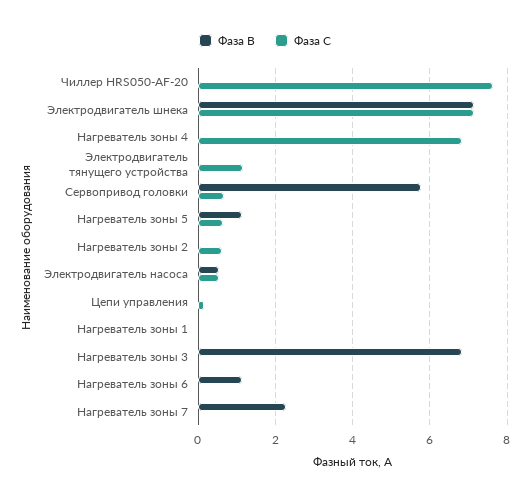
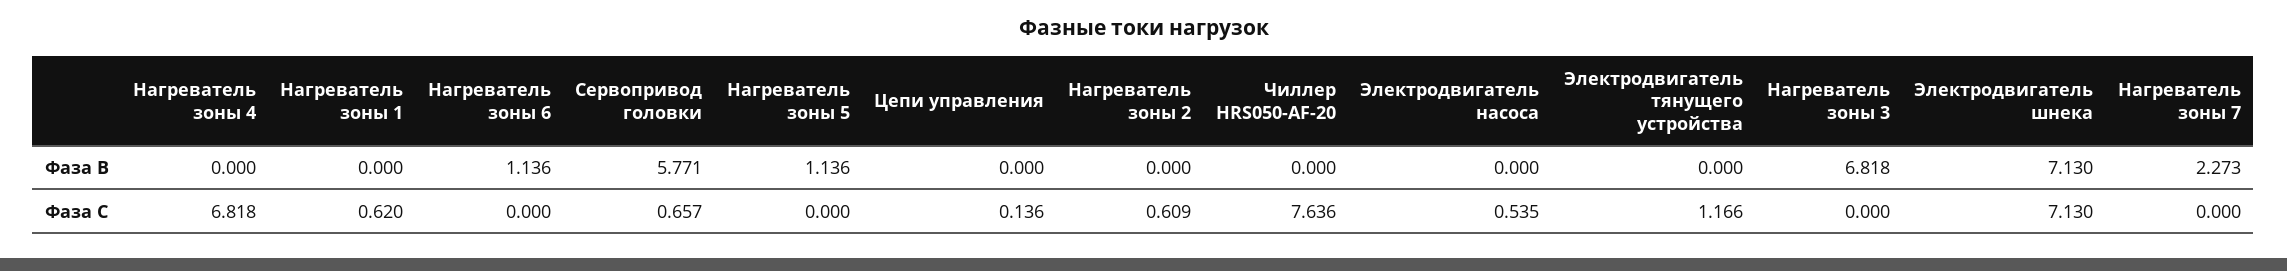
  {
    "Фаза В": {
      "Чиллер HRS050-AF-20": 0,
      "Электродвигатель шнека": 7.13,
      "Нагреватель зоны 4": 0,
      "Электродвигатель тянущего устройства": 0,
      "Сервопривод головки": 5.771,
      "Нагреватель зоны 5": 1.136,
      "Нагреватель зоны 2": 0,
-     "Электродвигатель насоса": 0.6,
+     "Электродвигатель насоса": 0,
      "Цепи управления": 0,
      "Нагреватель зоны 1": 0,
      "Нагреватель зоны 3": 6.818,
      "Нагреватель зоны 6": 1.136,
      "Нагреватель зоны 7": 2.273
    },
    "Фаза С": {
      "Чиллер HRS050-AF-20": 7.636,
      "Электродвигатель шнека": 7.13,
      "Нагреватель зоны 4": 6.818,
      "Электродвигатель тянущего устройства": 1.166,
      "Сервопривод головки": 0.657,
-     "Нагреватель зоны 5": 0.6,
+     "Нагреватель зоны 5": 0,
      "Нагреватель зоны 2": 0.609,
      "Электродвигатель насоса": 0.535,
      "Цепи управления": 0.136,
-     "Нагреватель зоны 1": 0,
+     "Нагреватель зоны 1": 0.62,
      "Нагреватель зоны 3": 0,
      "Нагреватель зоны 6": 0,
      "Нагреватель зоны 7": 0
    }
  }

